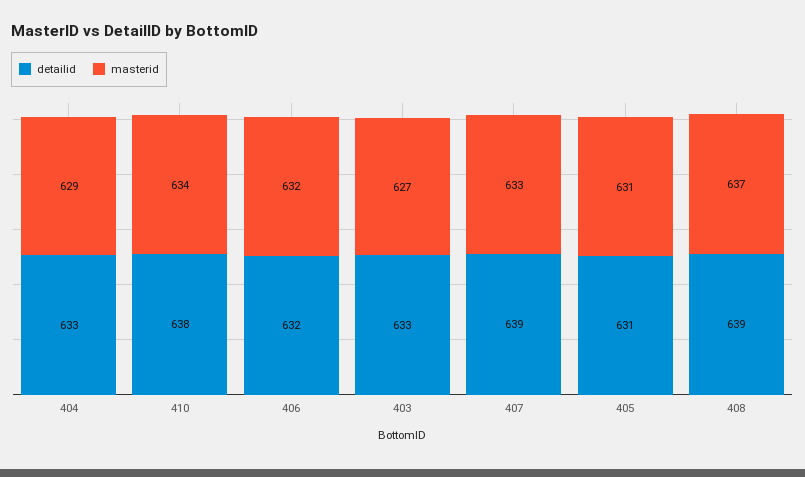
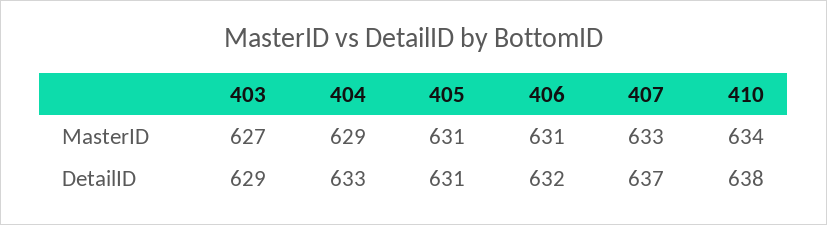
  {
    "detailid": {
      "404": 633,
      "410": 638,
      "406": 632,
-     "403": 633,
+     "403": 629,
-     "407": 639,
+     "407": 637,
-     "405": 631,
+     "405": 631
-     "408": 639
    },
    "masterid": {
      "404": 629,
      "410": 634,
-     "406": 632,
+     "406": 631,
      "403": 627,
      "407": 633,
-     "405": 631,
+     "405": 631
-     "408": 637
    }
  }

